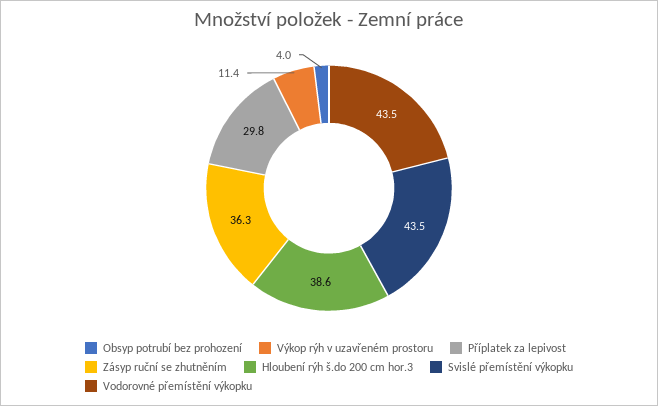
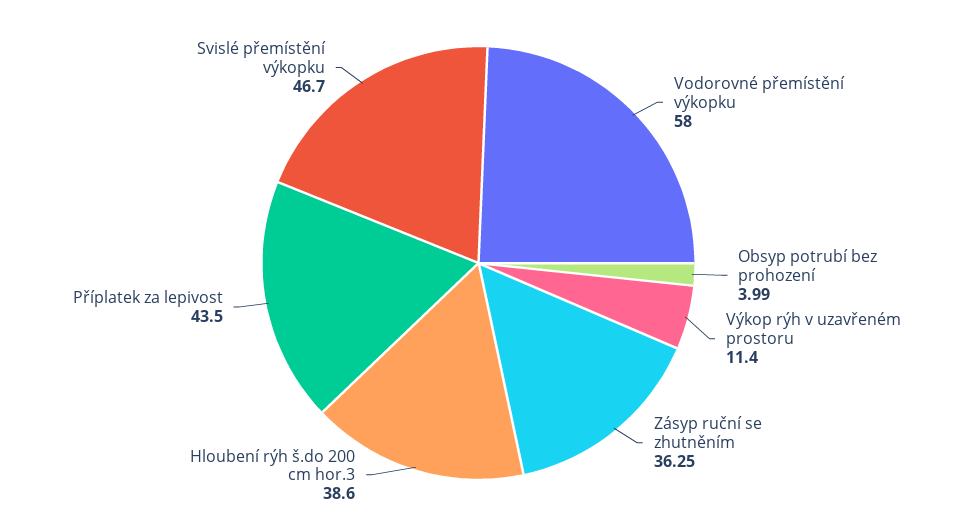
  {
    "Obsyp potrubí bez prohození": 3.99,
    "Výkop rýh v uzavřeném prostoru": 11.4,
-   "Příplatek za lepivost": 29.8,
+   "Příplatek za lepivost": 43.5,
    "Zásyp ruční se zhutněním": 36.25,
    "Hloubení rýh š.do 200 cm hor.3": 38.6,
-   "Svislé přemístění výkopku": 43.5,
+   "Svislé přemístění výkopku": 46.7,
-   "Vodorovné přemístění výkopku": 43.5
+   "Vodorovné přemístění výkopku": 58
  }

